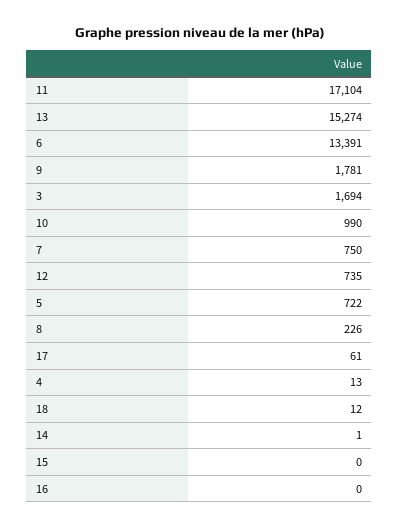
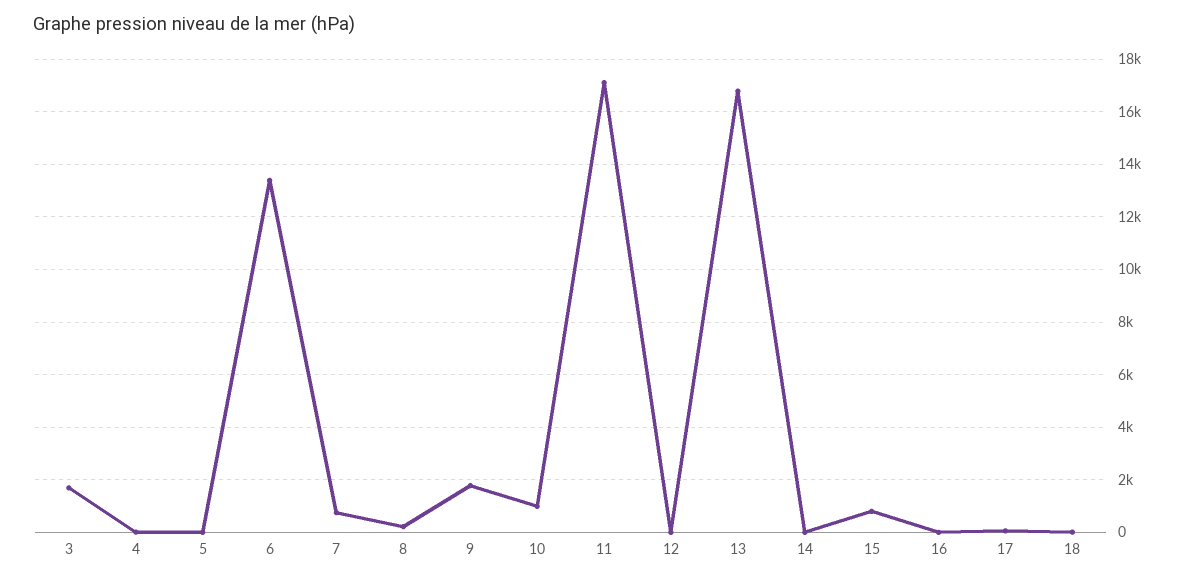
  {
    "11": 17104,
-   "13": 15274,
+   "13": 16750,
    "6": 13391,
    "9": 1781,
    "3": 1694,
    "10": 990,
    "7": 750,
-   "12": 735,
+   "12": 0,
-   "5": 722,
+   "5": 0,
    "8": 226,
    "17": 61,
    "4": 13,
    "18": 12,
    "14": 1,
-   "15": 0,
+   "15": 750,
    "16": 0
  }

